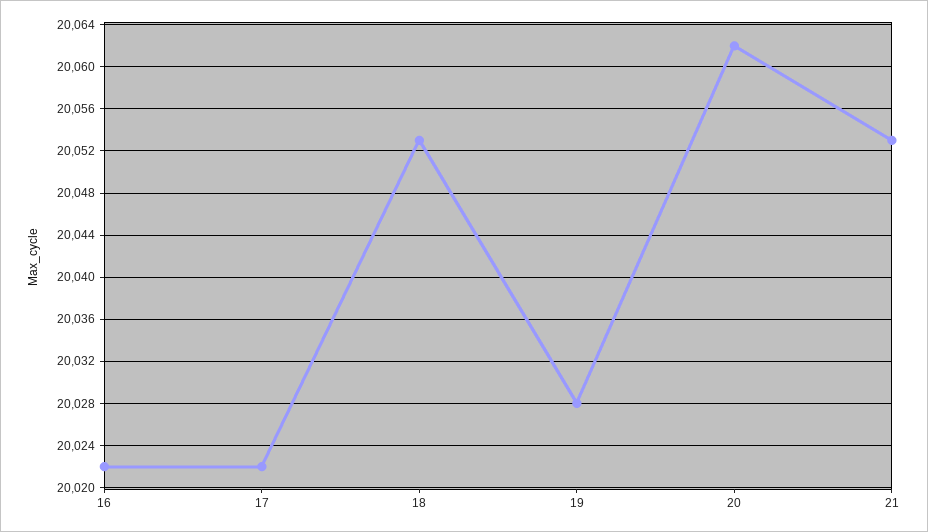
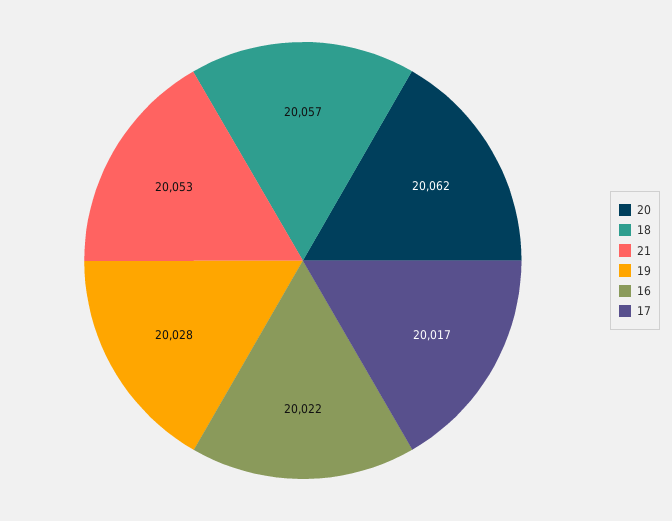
  {
    "16": 20022,
-   "17": 20022,
+   "17": 20017,
-   "18": 20053,
+   "18": 20057,
    "19": 20028,
    "20": 20062,
    "21": 20053
  }

